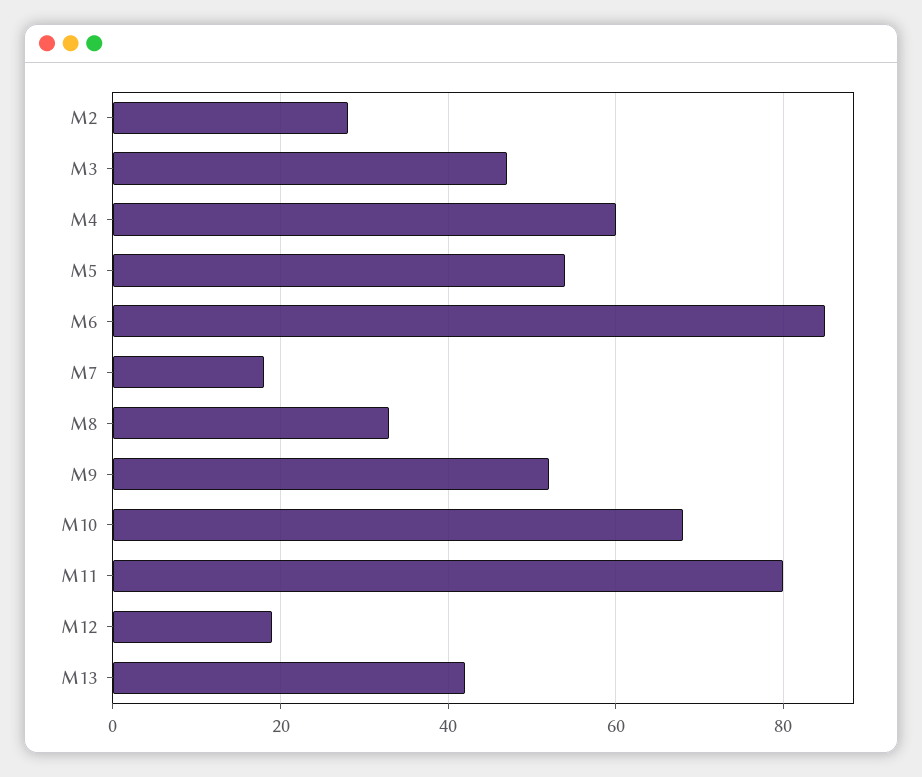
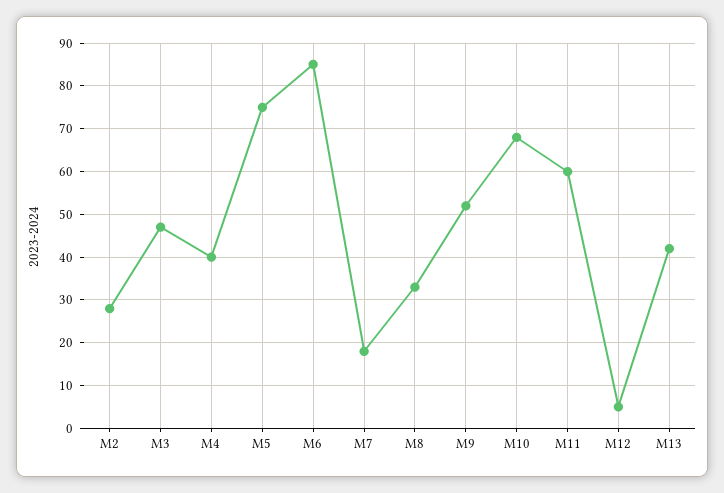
  {
    "M2": 30,
    "M3": 45,
-   "M4": 60,
+   "M4": 40,
-   "M5": 55,
+   "M5": 75,
    "M6": 85,
    "M7": 20,
    "M8": 35,
    "M9": 50,
    "M10": 70,
-   "M11": 80,
+   "M11": 60,
-   "M12": 20,
+   "M12": 5,
    "M13": 40
  }

